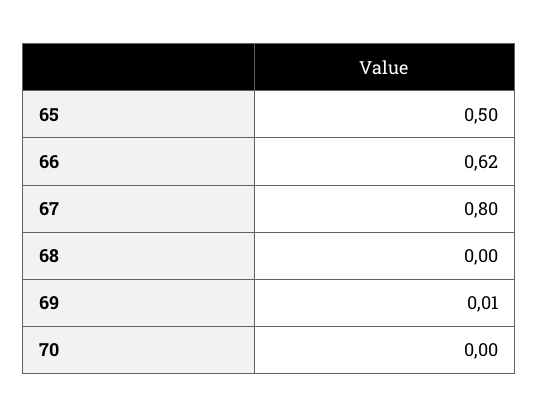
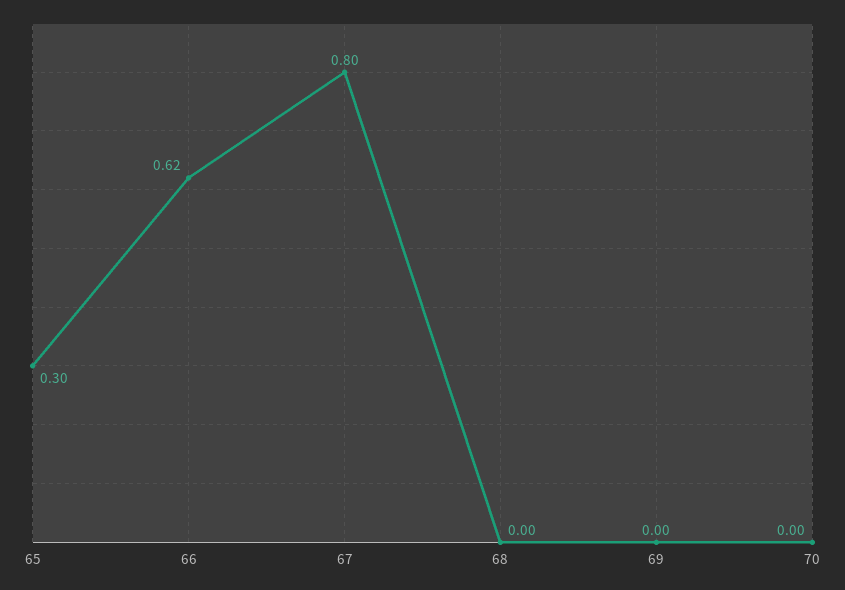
  {
-   "65": 0.5,
+   "65": 0.3,
    "66": 0.62,
    "67": 0.8,
    "68": 0,
-   "69": 0.01,
+   "69": 0,
    "70": 0
  }

